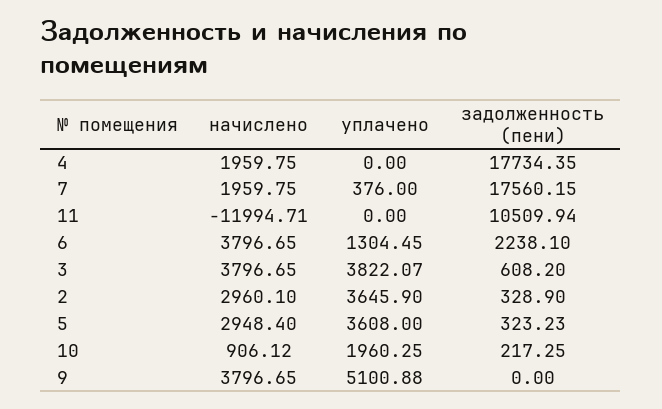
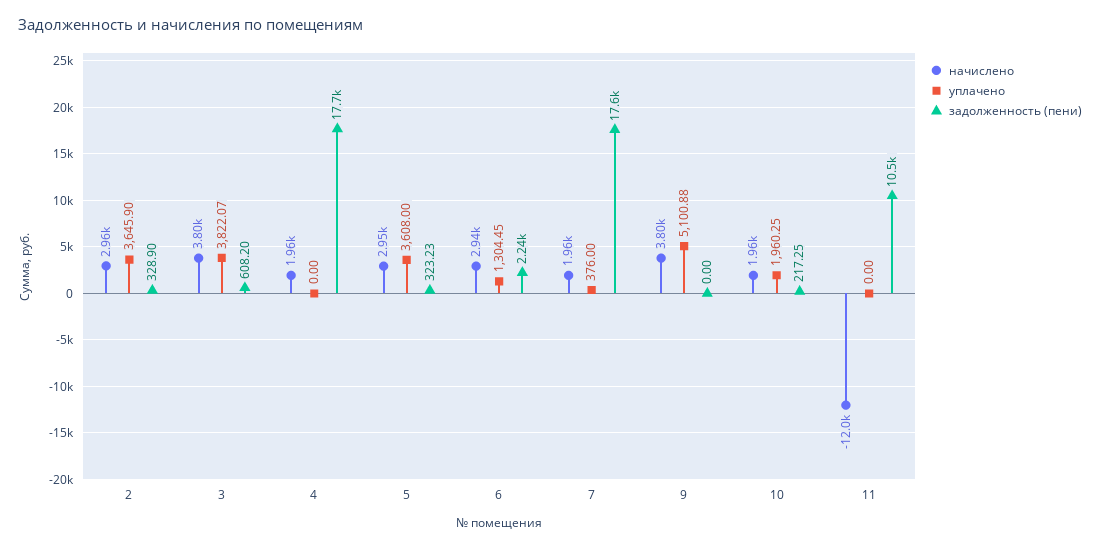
  {
    "начислено": {
      "4": 1959.75,
      "7": 1959.75,
      "11": -11994.71,
-     "6": 3796.65,
+     "6": 2940,
      "3": 3796.65,
      "2": 2960.1,
      "5": 2948.4,
-     "10": 906.12,
+     "10": 1960,
      "9": 3796.65
    },
    "уплачено": {
      "4": 0,
      "7": 376,
      "11": 0,
      "6": 1304.45,
      "3": 3822.07,
      "2": 3645.9,
      "5": 3608,
      "10": 1960.25,
      "9": 5100.88
    },
    "задолженность (пени)": {
      "4": 17734.35,
      "7": 17560.15,
      "11": 10509.94,
      "6": 2238.1,
      "3": 608.2,
      "2": 328.9,
      "5": 323.23,
      "10": 217.25,
      "9": 0
    }
  }

